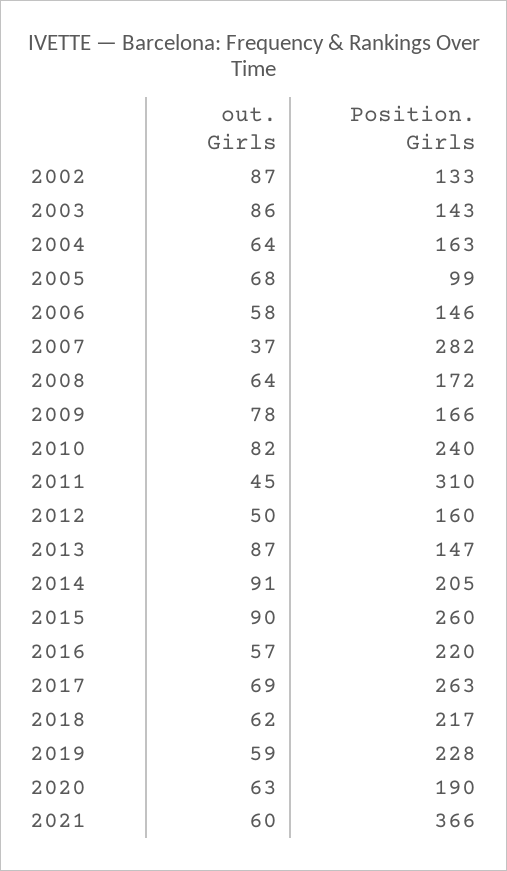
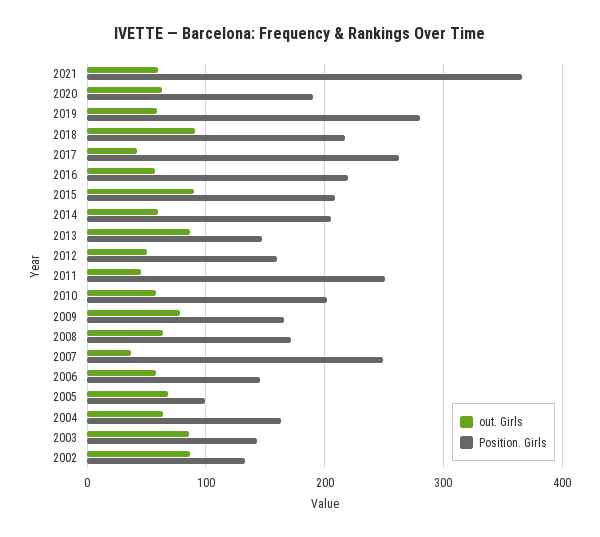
  {
    "out. Girls": {
      "2002": 87,
      "2003": 86,
      "2004": 64,
      "2005": 68,
      "2006": 58,
      "2007": 37,
      "2008": 64,
      "2009": 78,
-     "2010": 82,
+     "2010": 60,
      "2011": 45,
      "2012": 50,
      "2013": 87,
-     "2014": 91,
+     "2014": 60,
      "2015": 90,
      "2016": 57,
-     "2017": 69,
+     "2017": 40,
-     "2018": 62,
+     "2018": 90,
      "2019": 59,
      "2020": 63,
      "2021": 60
    },
    "Position. Girls": {
      "2002": 133,
      "2003": 143,
      "2004": 163,
      "2005": 99,
      "2006": 146,
-     "2007": 282,
+     "2007": 250,
      "2008": 172,
      "2009": 166,
-     "2010": 240,
+     "2010": 200,
-     "2011": 310,
+     "2011": 250,
      "2012": 160,
      "2013": 147,
      "2014": 205,
-     "2015": 260,
+     "2015": 210,
      "2016": 220,
      "2017": 263,
      "2018": 217,
-     "2019": 228,
+     "2019": 280,
      "2020": 190,
      "2021": 366
    }
  }

